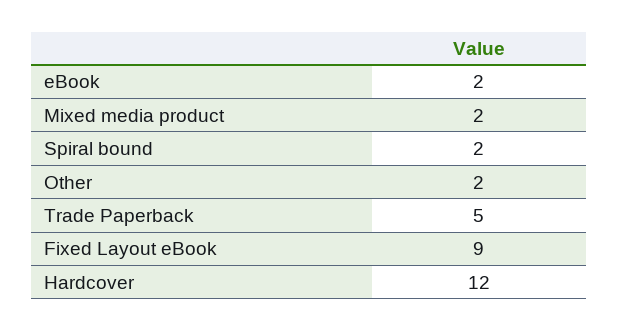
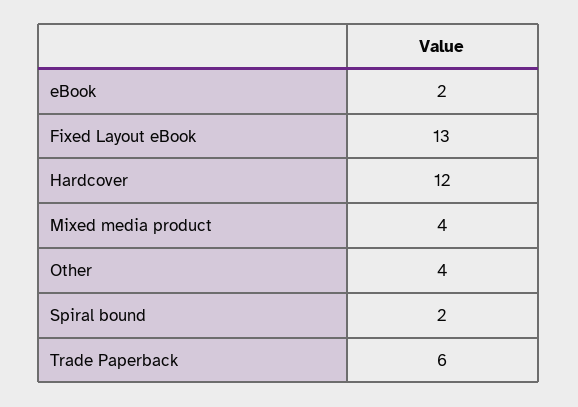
  {
    "eBook": 2,
-   "Mixed media product": 2,
+   "Mixed media product": 4,
    "Spiral bound": 2,
-   "Other": 2,
+   "Other": 4,
-   "Trade Paperback": 5,
+   "Trade Paperback": 6,
-   "Fixed Layout eBook": 9,
+   "Fixed Layout eBook": 13,
    "Hardcover": 12
  }

